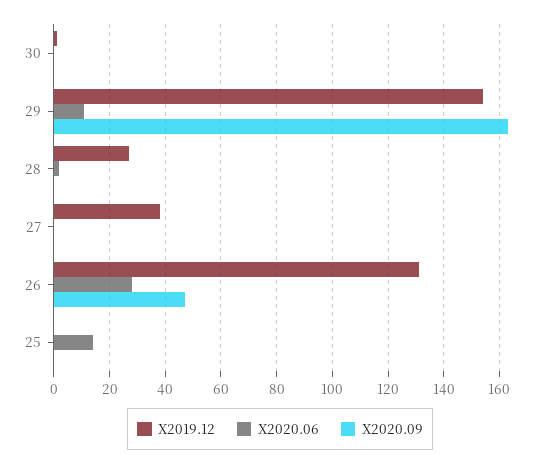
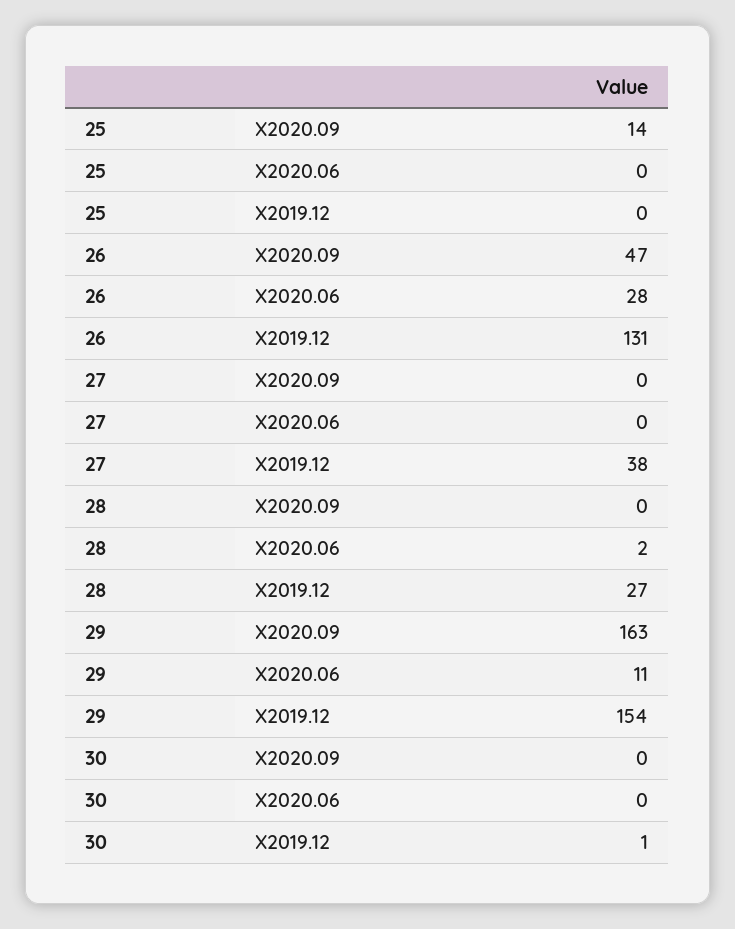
  {
    "X2019.12": {
      "30": 1,
      "29": 154,
      "28": 27,
      "27": 38,
      "26": 131,
      "25": 0
    },
    "X2020.06": {
      "30": 0,
      "29": 11,
      "28": 2,
      "27": 0,
      "26": 28,
-     "25": 15
+     "25": 0
    },
    "X2020.09": {
      "30": 0,
      "29": 163,
      "28": 0,
      "27": 0,
      "26": 47,
-     "25": 0
+     "25": 14
    }
  }

